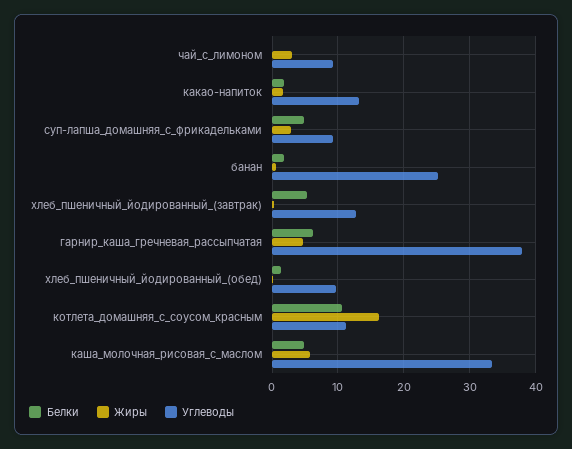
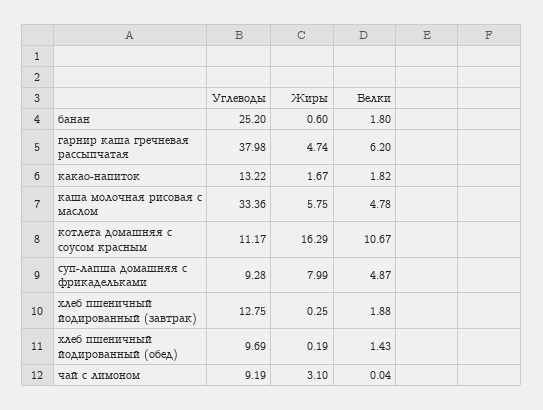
  {
    "Белки": {
      "чай_с_лимоном": 0.04,
      "какао-напиток": 1.82,
      "суп-лапша_домашняя_с_фрикадельками": 4.87,
      "банан": 1.8,
-     "хлеб_пшеничный_йодированный_(завтрак)": 5,
+     "хлеб_пшеничный_йодированный_(завтрак)": 1.88,
      "гарнир_каша_гречневая_рассыпчатая": 6.2,
      "хлеб_пшеничный_йодированный_(обед)": 1.43,
      "котлета_домашняя_с_соусом_красным": 10.67,
      "каша_молочная_рисовая_с_маслом": 4.78
    },
    "Жиры": {
      "чай_с_лимоном": 3.1,
      "какао-напиток": 1.67,
-     "суп-лапша_домашняя_с_фрикадельками": 3,
+     "суп-лапша_домашняя_с_фрикадельками": 7.99,
      "банан": 0.6,
      "хлеб_пшеничный_йодированный_(завтрак)": 0.25,
      "гарнир_каша_гречневая_рассыпчатая": 4.74,
      "хлеб_пшеничный_йодированный_(обед)": 0.19,
      "котлета_домашняя_с_соусом_красным": 16.29,
      "каша_молочная_рисовая_с_маслом": 5.75
    },
    "Углеводы": {
      "чай_с_лимоном": 9.19,
      "какао-напиток": 13.22,
      "суп-лапша_домашняя_с_фрикадельками": 9.28,
      "банан": 25.2,
      "хлеб_пшеничный_йодированный_(завтрак)": 12.75,
      "гарнир_каша_гречневая_рассыпчатая": 37.98,
      "хлеб_пшеничный_йодированный_(обед)": 9.69,
      "котлета_домашняя_с_соусом_красным": 11.17,
      "каша_молочная_рисовая_с_маслом": 33.36
    }
  }

